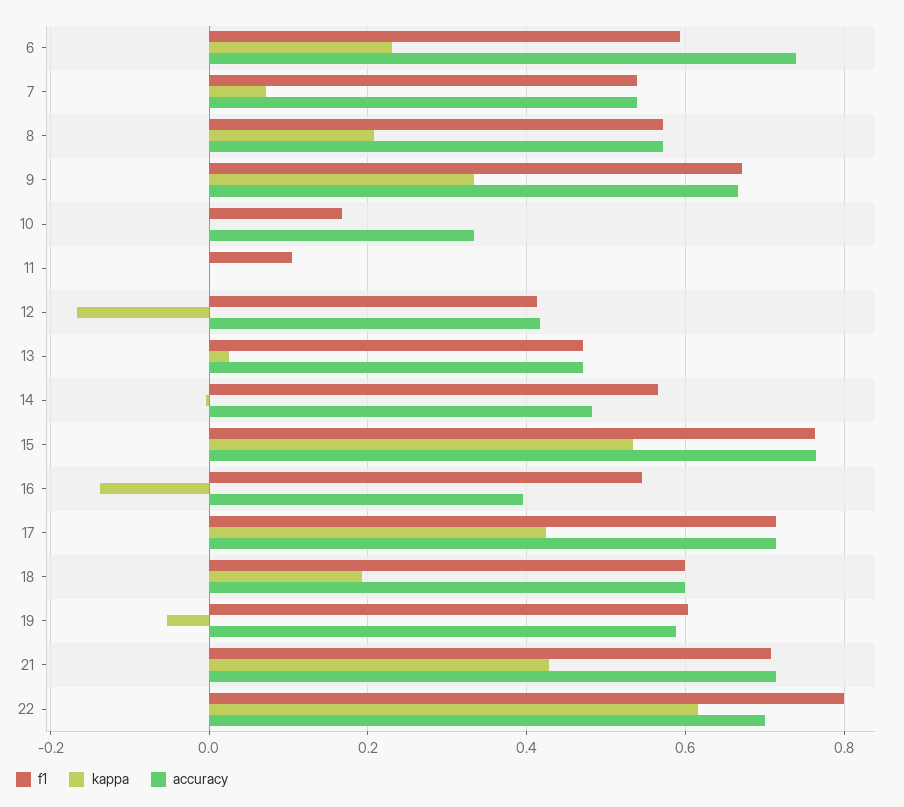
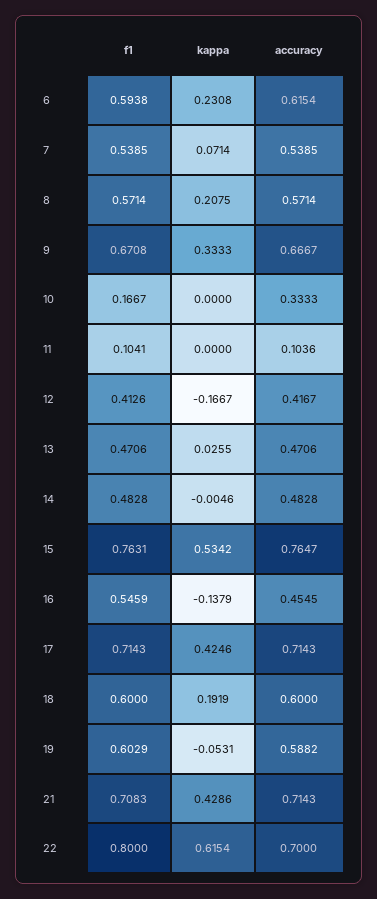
  {
    "f1": {
      "6": 0.5938,
      "7": 0.5385,
      "8": 0.5714,
      "9": 0.6708,
      "10": 0.1667,
      "11": 0.1041,
      "12": 0.4126,
      "13": 0.4706,
-     "14": 0.56,
+     "14": 0.4828,
      "15": 0.7631,
      "16": 0.5459,
      "17": 0.7143,
      "18": 0.6,
      "19": 0.6029,
      "21": 0.7083,
      "22": 0.8
    },
    "kappa": {
      "6": 0.2308,
      "7": 0.0714,
      "8": 0.2075,
      "9": 0.3333,
      "10": 0,
      "11": 0,
      "12": -0.1667,
      "13": 0.0255,
      "14": -0.0046,
      "15": 0.5342,
      "16": -0.1379,
      "17": 0.4246,
      "18": 0.1919,
      "19": -0.0531,
      "21": 0.4286,
      "22": 0.6154
    },
    "accuracy": {
-     "6": 0.74,
+     "6": 0.6154,
      "7": 0.5385,
      "8": 0.5714,
      "9": 0.6667,
      "10": 0.3333,
-     "11": 0,
+     "11": 0.1036,
      "12": 0.4167,
      "13": 0.4706,
      "14": 0.4828,
      "15": 0.7647,
-     "16": 0.4,
+     "16": 0.4545,
      "17": 0.7143,
      "18": 0.6,
      "19": 0.5882,
      "21": 0.7143,
      "22": 0.7
    }
  }

